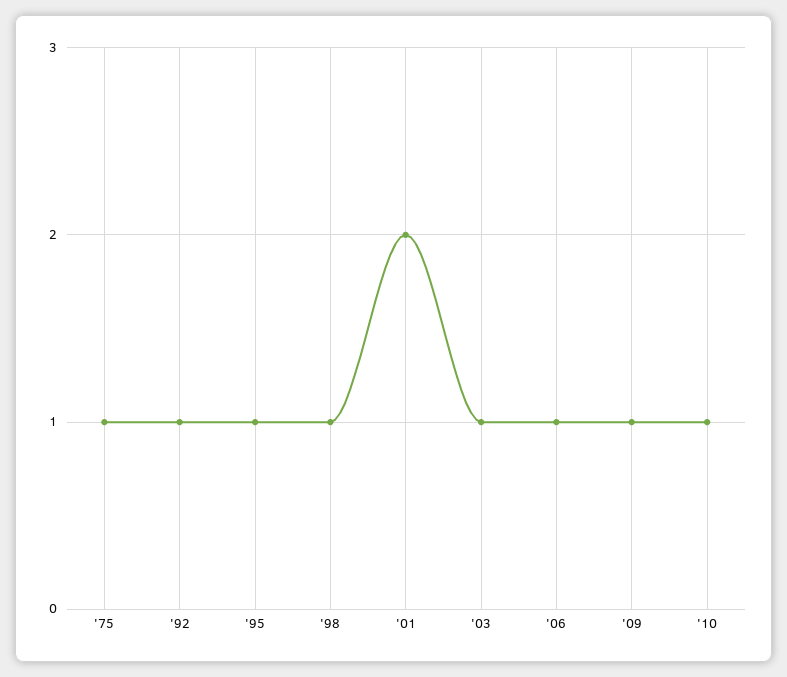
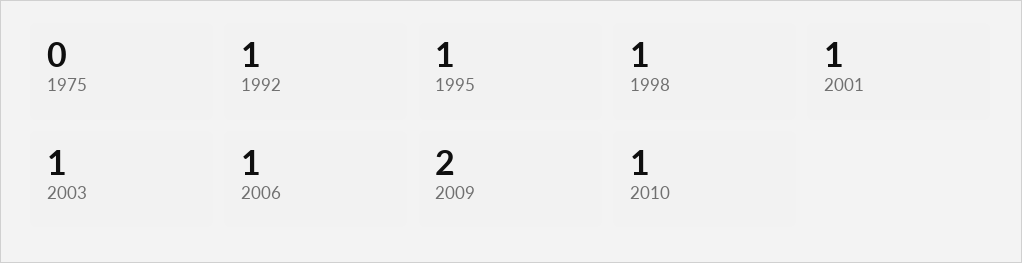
  {
-   "'75": 1,
+   "'75": 0,
    "'92": 1,
    "'95": 1,
    "'98": 1,
-   "'01": 2,
+   "'01": 1,
    "'03": 1,
    "'06": 1,
-   "'09": 1,
+   "'09": 2,
    "'10": 1
  }

